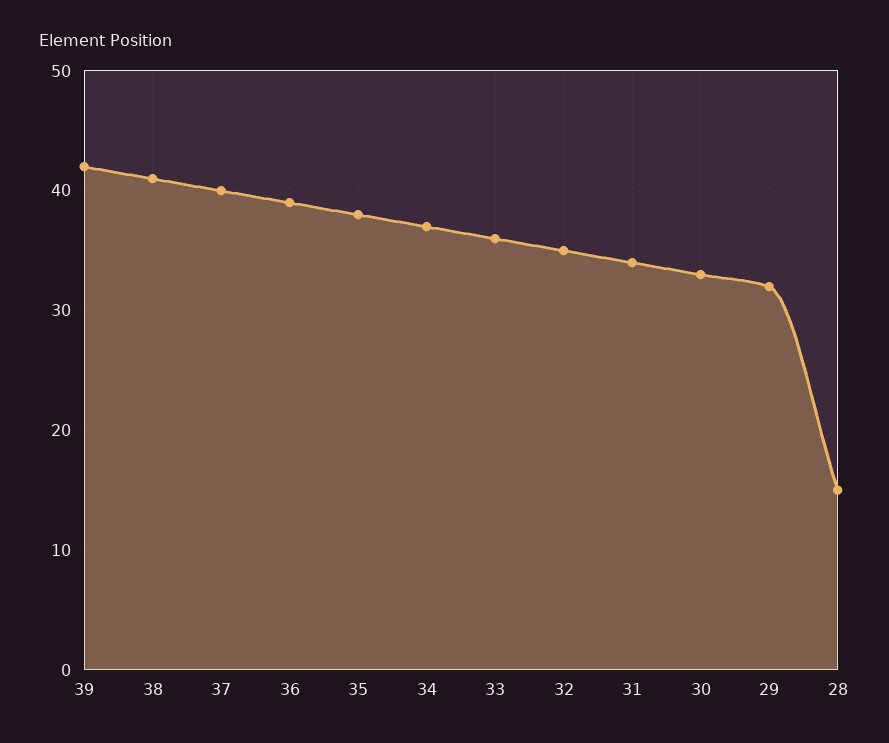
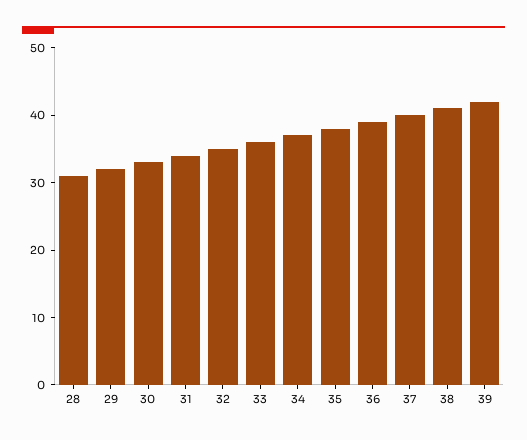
  {
    "39": 42,
    "38": 41,
    "37": 40,
    "36": 39,
    "35": 38,
    "34": 37,
    "33": 36,
    "32": 35,
    "31": 34,
    "30": 33,
    "29": 32,
-   "28": 15
+   "28": 30
  }

